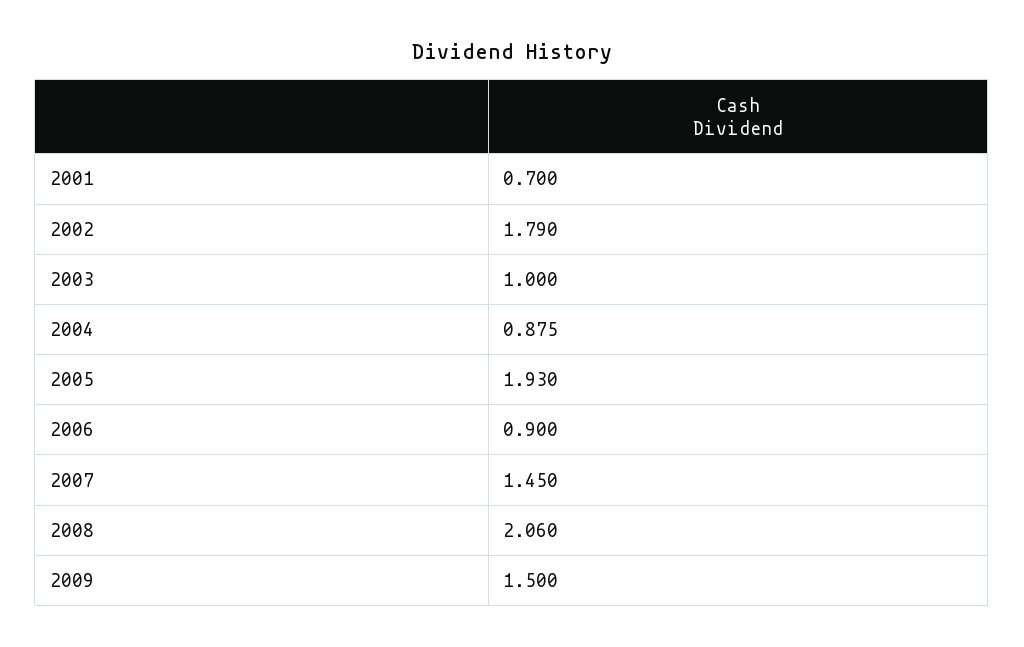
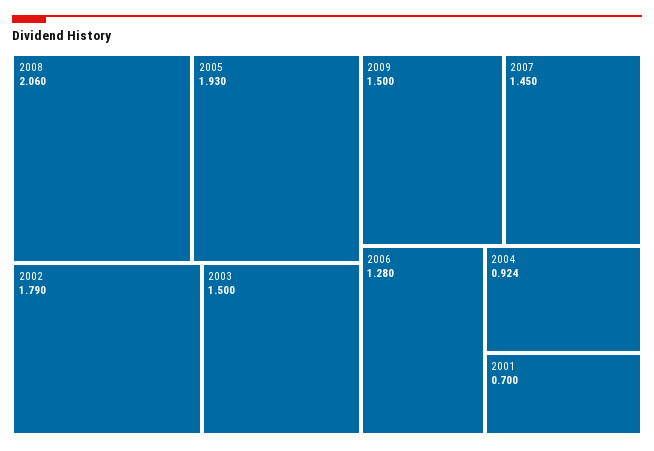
  {
    "2001": 0.7,
    "2002": 1.79,
-   "2003": 1,
+   "2003": 1.5,
-   "2004": 0.875,
+   "2004": 0.924,
    "2005": 1.93,
-   "2006": 0.9,
+   "2006": 1.28,
    "2007": 1.45,
    "2008": 2.06,
    "2009": 1.5
  }

